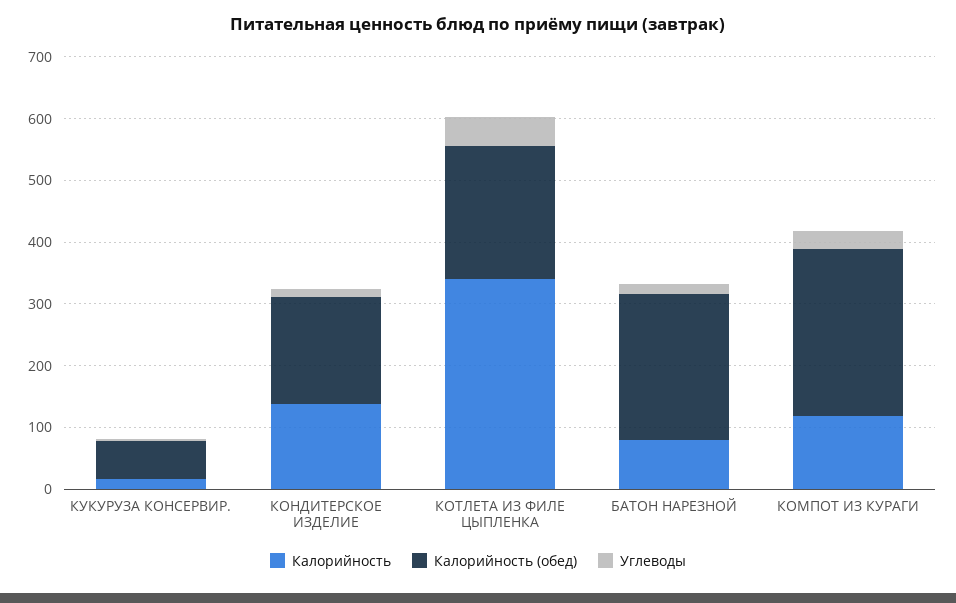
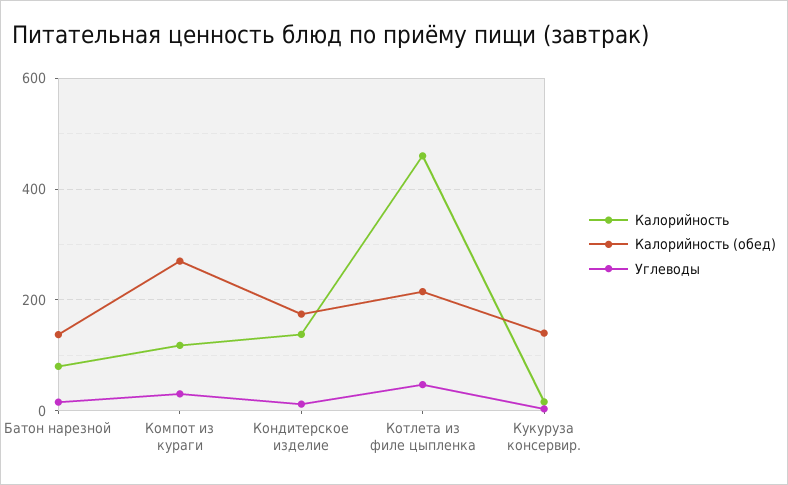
  {
    "Калорийность": {
      "КУКУРУЗА КОНСЕРВИР.": 20,
      "КОНДИТЕРСКОЕ ИЗДЕЛИЕ": 140,
-     "КОТЛЕТА ИЗ ФИЛЕ ЦЫПЛЕНКА": 340,
+     "КОТЛЕТА ИЗ ФИЛЕ ЦЫПЛЕНКА": 460,
      "БАТОН НАРЕЗНОЙ": 80,
      "КОМПОТ ИЗ КУРАГИ": 120
    },
    "Калорийность (обед)": {
-     "КУКУРУЗА КОНСЕРВИР.": 60,
+     "КУКУРУЗА КОНСЕРВИР.": 140,
      "КОНДИТЕРСКОЕ ИЗДЕЛИЕ": 180,
      "КОТЛЕТА ИЗ ФИЛЕ ЦЫПЛЕНКА": 220,
-     "БАТОН НАРЕЗНОЙ": 240,
+     "БАТОН НАРЕЗНОЙ": 140,
      "КОМПОТ ИЗ КУРАГИ": 280
    },
    "Углеводы": {
      "КУКУРУЗА КОНСЕРВИР.": 0,
      "КОНДИТЕРСКОЕ ИЗДЕЛИЕ": 20,
      "КОТЛЕТА ИЗ ФИЛЕ ЦЫПЛЕНКА": 40,
      "БАТОН НАРЕЗНОЙ": 20,
      "КОМПОТ ИЗ КУРАГИ": 40
    }
  }

